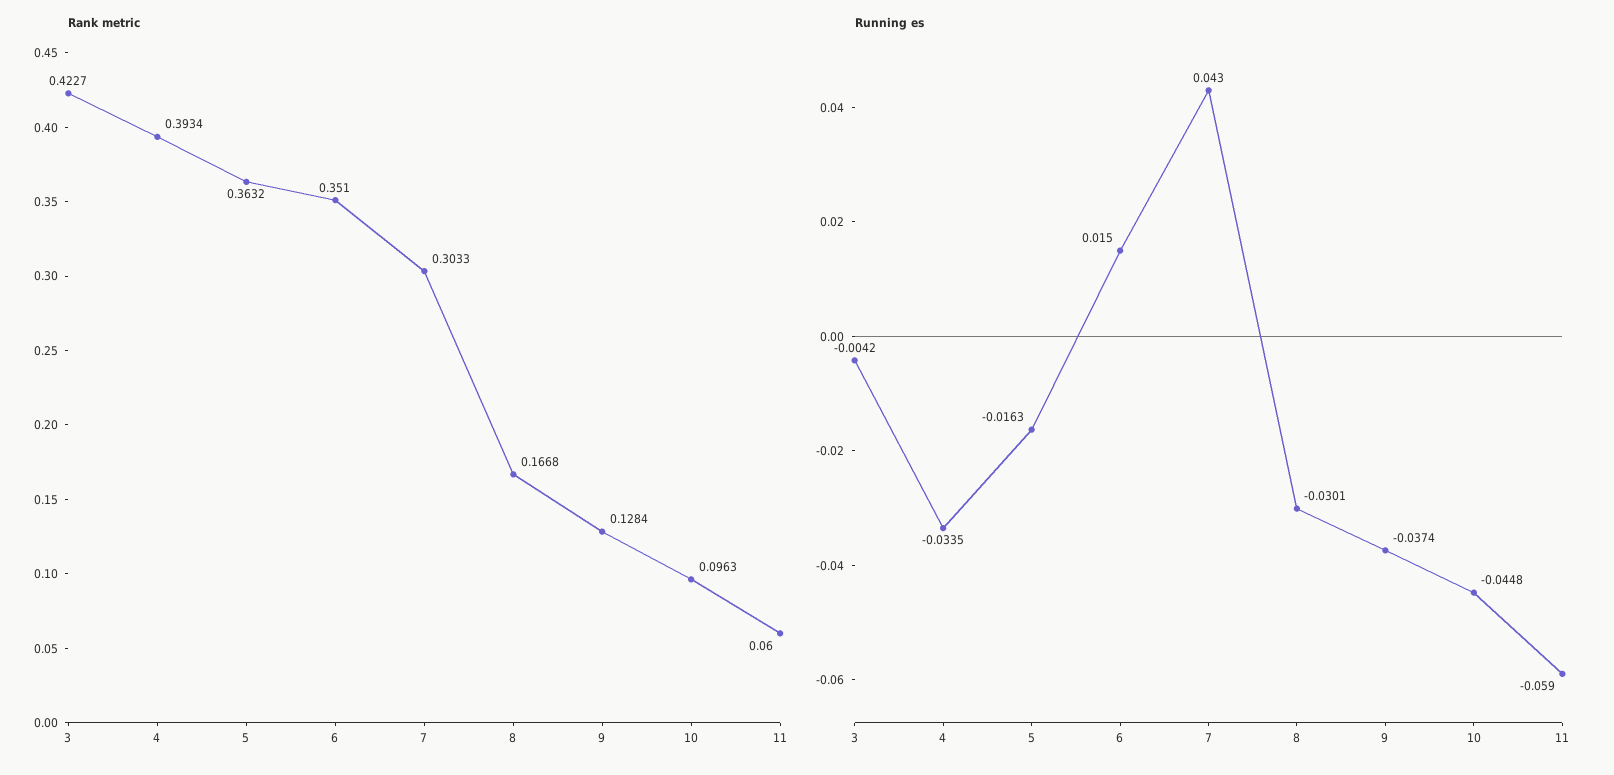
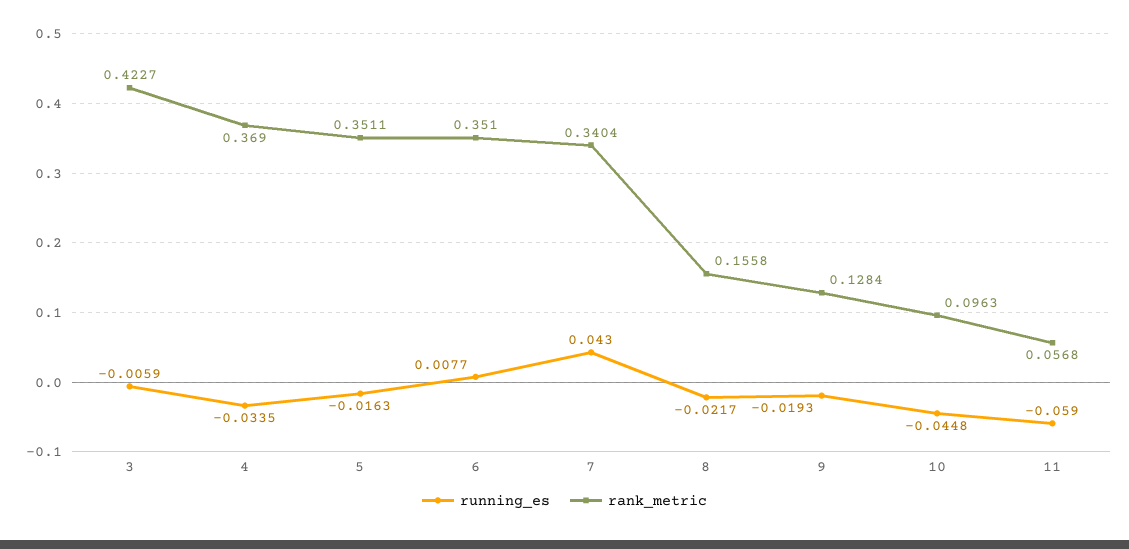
  {
    "Rank metric": {
      "3": 0.4227,
-     "4": 0.3934,
+     "4": 0.369,
-     "5": 0.3632,
+     "5": 0.3511,
      "6": 0.351,
-     "7": 0.3033,
+     "7": 0.3404,
-     "8": 0.1668,
+     "8": 0.1558,
      "9": 0.1284,
      "10": 0.0963,
-     "11": 0.06
+     "11": 0.0568
    },
    "Running es": {
-     "3": -0.0042,
+     "3": -0.0059,
      "4": -0.0335,
      "5": -0.0163,
-     "6": 0.015,
+     "6": 0.0077,
      "7": 0.043,
-     "8": -0.0301,
+     "8": -0.0217,
-     "9": -0.0374,
+     "9": -0.0193,
      "10": -0.0448,
      "11": -0.059
    }
  }

